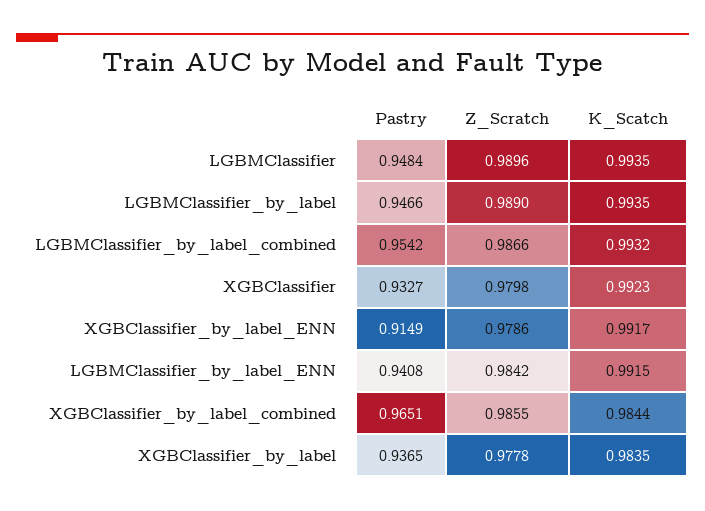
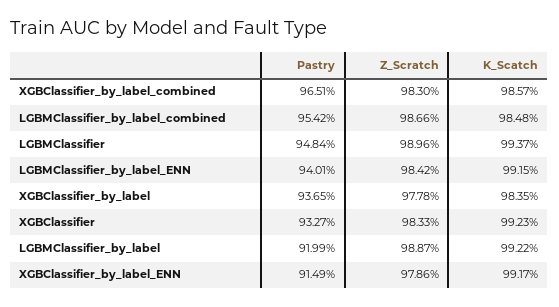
  {
    "Pastry": {
      "LGBMClassifier": 0.9484,
-     "LGBMClassifier_by_label": 0.9466,
+     "LGBMClassifier_by_label": 0.9199,
      "LGBMClassifier_by_label_combined": 0.9542,
      "XGBClassifier": 0.9327,
      "XGBClassifier_by_label_ENN": 0.9149,
-     "LGBMClassifier_by_label_ENN": 0.9408,
+     "LGBMClassifier_by_label_ENN": 0.9401,
      "XGBClassifier_by_label_combined": 0.9651,
      "XGBClassifier_by_label": 0.9365
    },
    "Z_Scratch": {
      "LGBMClassifier": 0.9896,
-     "LGBMClassifier_by_label": 0.989,
+     "LGBMClassifier_by_label": 0.9887,
      "LGBMClassifier_by_label_combined": 0.9866,
-     "XGBClassifier": 0.9798,
+     "XGBClassifier": 0.9833,
      "XGBClassifier_by_label_ENN": 0.9786,
      "LGBMClassifier_by_label_ENN": 0.9842,
-     "XGBClassifier_by_label_combined": 0.9855,
+     "XGBClassifier_by_label_combined": 0.983,
      "XGBClassifier_by_label": 0.9778
    },
    "K_Scatch": {
-     "LGBMClassifier": 0.9935,
+     "LGBMClassifier": 0.9937,
-     "LGBMClassifier_by_label": 0.9935,
+     "LGBMClassifier_by_label": 0.9922,
-     "LGBMClassifier_by_label_combined": 0.9932,
+     "LGBMClassifier_by_label_combined": 0.9848,
      "XGBClassifier": 0.9923,
      "XGBClassifier_by_label_ENN": 0.9917,
      "LGBMClassifier_by_label_ENN": 0.9915,
-     "XGBClassifier_by_label_combined": 0.9844,
+     "XGBClassifier_by_label_combined": 0.9857,
      "XGBClassifier_by_label": 0.9835
    }
  }

